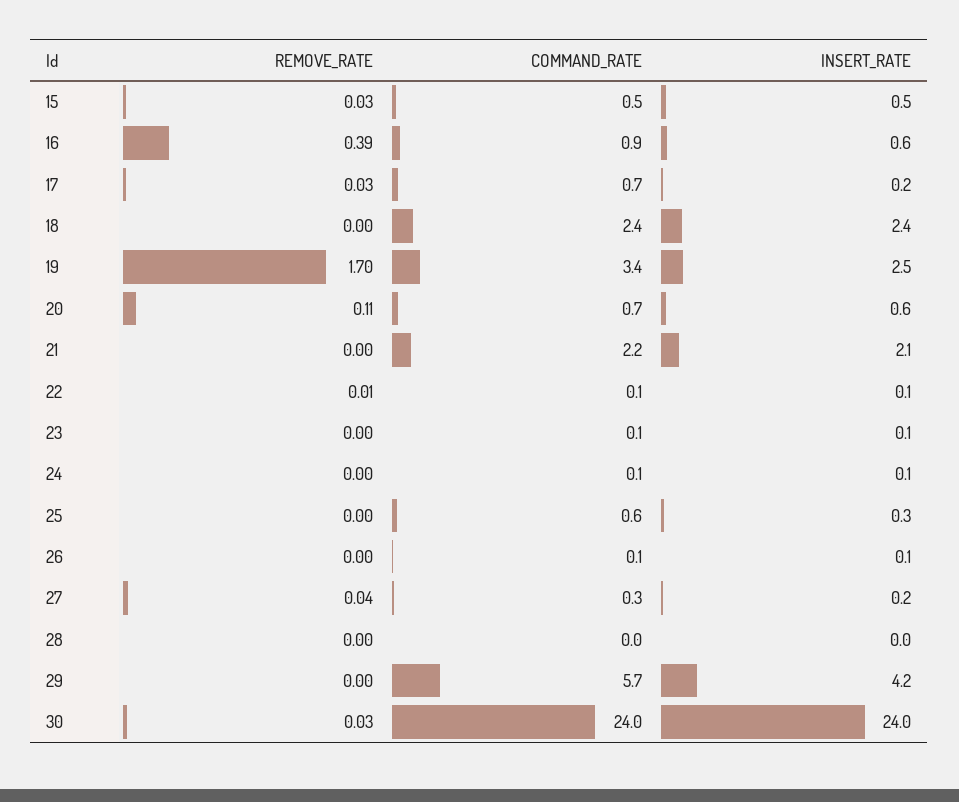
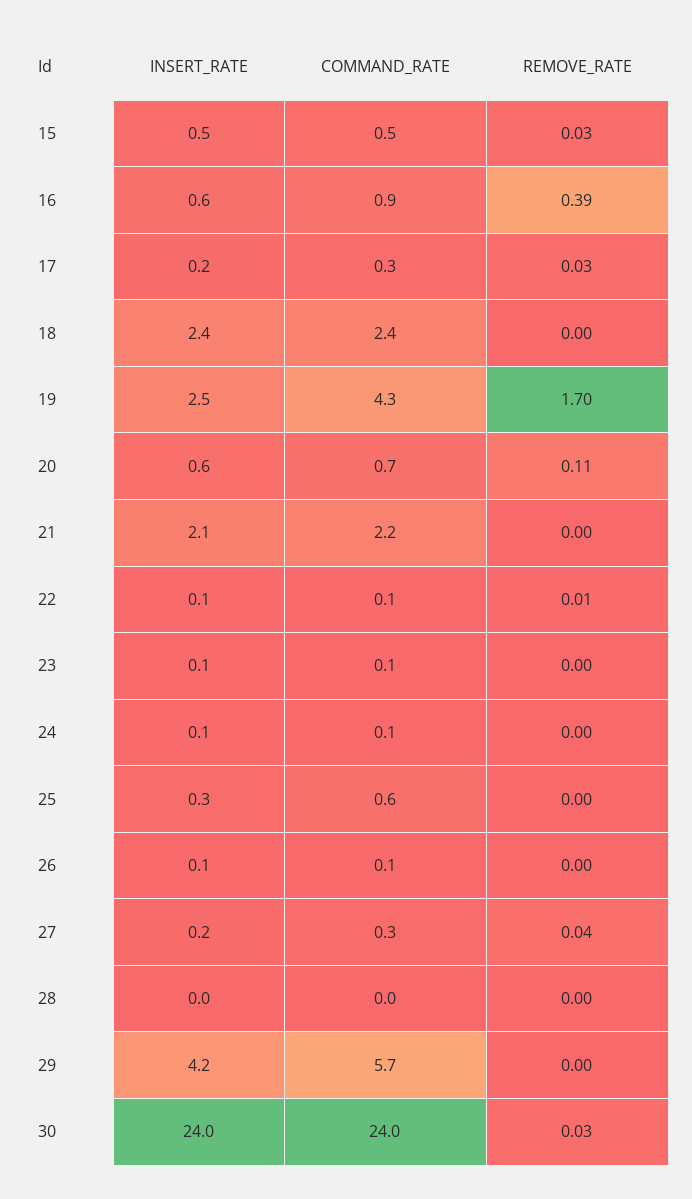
  {
    "REMOVE_RATE": {
      "15": 0.03,
      "16": 0.39,
      "17": 0.03,
      "18": 0,
      "19": 1.7,
      "20": 0.11,
      "21": 0,
      "22": 0.01,
      "23": 0,
      "24": 0,
      "25": 0,
      "26": 0,
      "27": 0.04,
      "28": 0,
      "29": 0,
      "30": 0.03
    },
    "COMMAND_RATE": {
      "15": 0.5,
      "16": 0.9,
-     "17": 0.7,
+     "17": 0.3,
      "18": 2.4,
-     "19": 3.4,
+     "19": 4.3,
      "20": 0.7,
      "21": 2.2,
      "22": 0.1,
      "23": 0.1,
      "24": 0.1,
      "25": 0.6,
      "26": 0.1,
      "27": 0.3,
      "28": 0,
      "29": 5.7,
      "30": 24
    },
    "INSERT_RATE": {
      "15": 0.5,
      "16": 0.6,
      "17": 0.2,
      "18": 2.4,
      "19": 2.5,
      "20": 0.6,
      "21": 2.1,
      "22": 0.1,
      "23": 0.1,
      "24": 0.1,
      "25": 0.3,
      "26": 0.1,
      "27": 0.2,
      "28": 0,
      "29": 4.2,
      "30": 24
    }
  }

